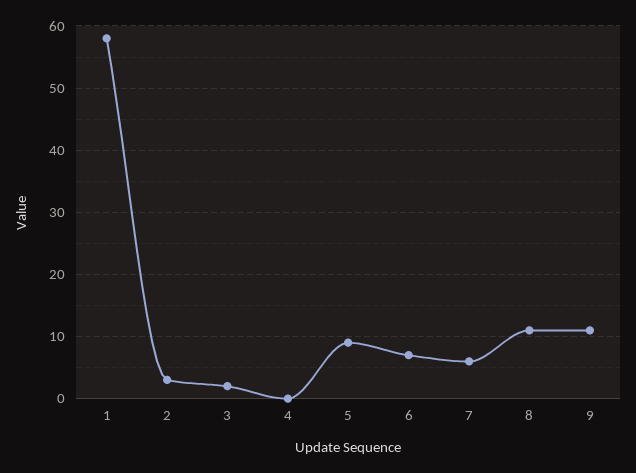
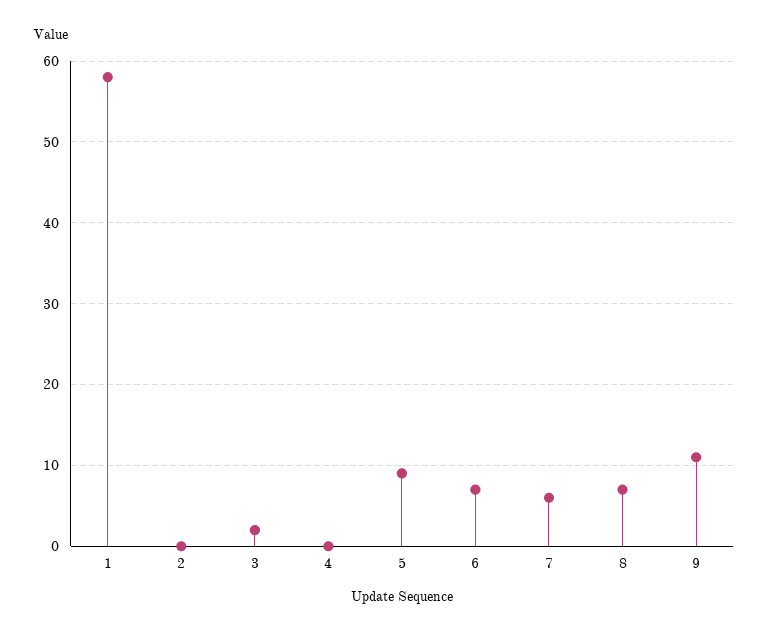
  {
    "1": 58,
-   "2": 3,
+   "2": 0,
    "3": 2,
    "4": 0,
    "5": 9,
    "6": 7,
    "7": 6,
-   "8": 11,
+   "8": 7,
    "9": 11
  }

